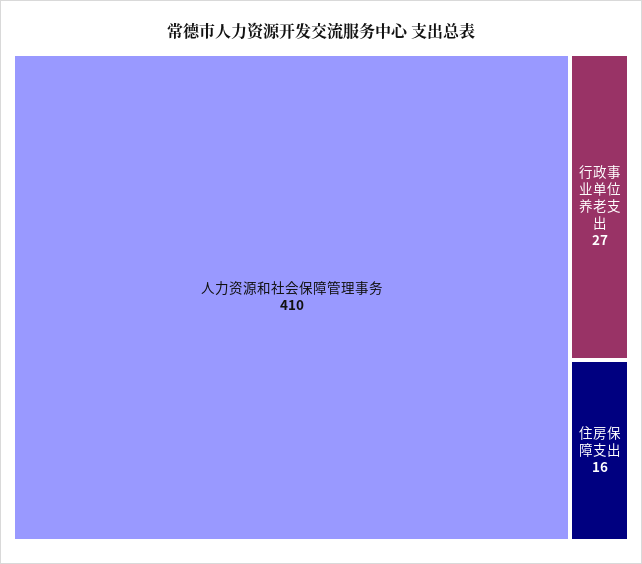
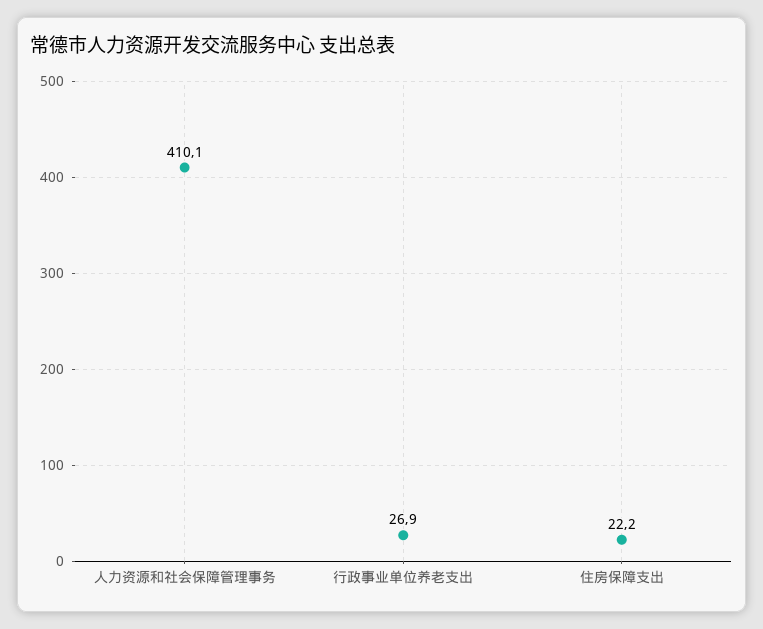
  {
    "人力资源和社会保障管理事务": 410.1,
    "行政事业单位养老支出": 26.9,
-   "住房保障支出": 16
+   "住房保障支出": 22.2
  }

